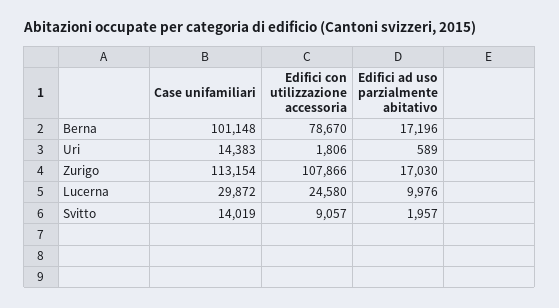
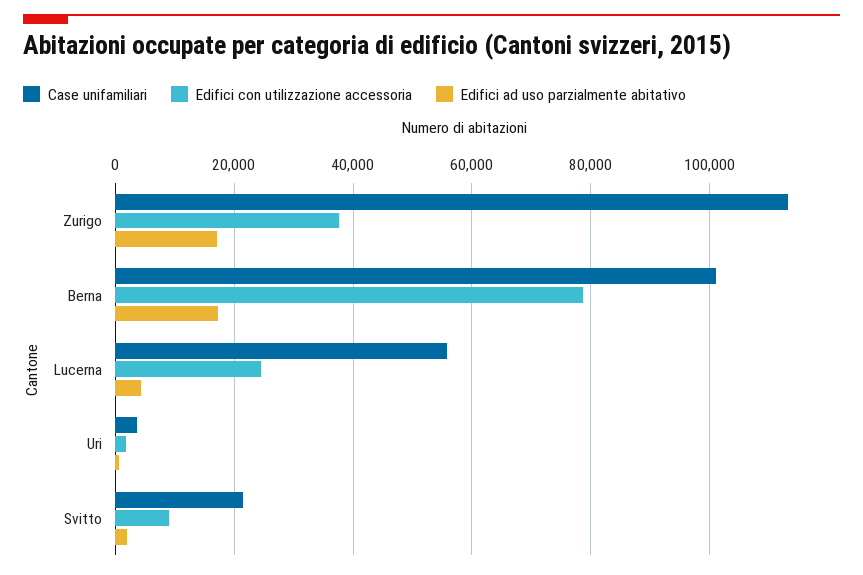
  {
    "Case unifamiliari": {
      "Berna": 101148,
-     "Uri": 14383,
+     "Uri": 4000,
      "Zurigo": 113154,
-     "Lucerna": 29872,
+     "Lucerna": 56000,
-     "Svitto": 14019
+     "Svitto": 22000
    },
    "Edifici con utilizzazione accessoria": {
      "Berna": 78670,
      "Uri": 1806,
-     "Zurigo": 107866,
+     "Zurigo": 38000,
      "Lucerna": 24580,
      "Svitto": 9057
    },
    "Edifici ad uso parzialmente abitativo": {
      "Berna": 17196,
      "Uri": 589,
      "Zurigo": 17030,
-     "Lucerna": 9976,
+     "Lucerna": 4000,
      "Svitto": 1957
    }
  }

